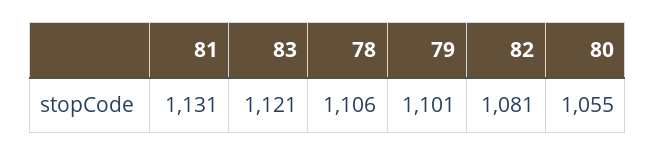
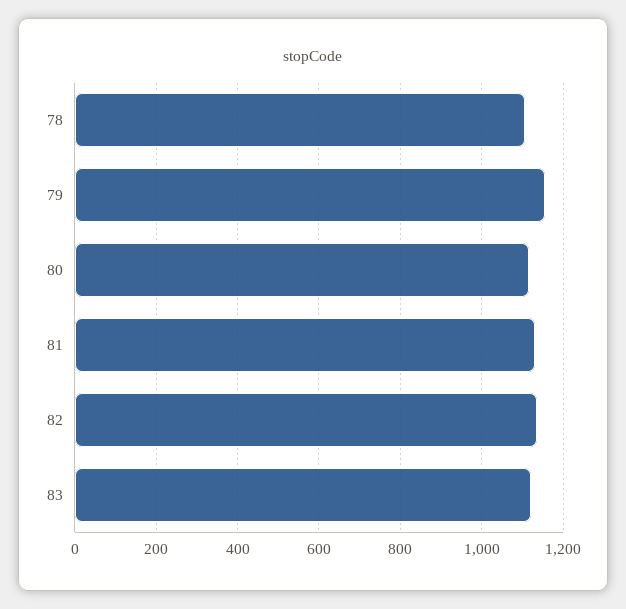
  {
    "81": 1131,
    "83": 1121,
    "78": 1106,
-   "79": 1101,
+   "79": 1160,
-   "82": 1081,
+   "82": 1140,
-   "80": 1055
+   "80": 1120
  }

